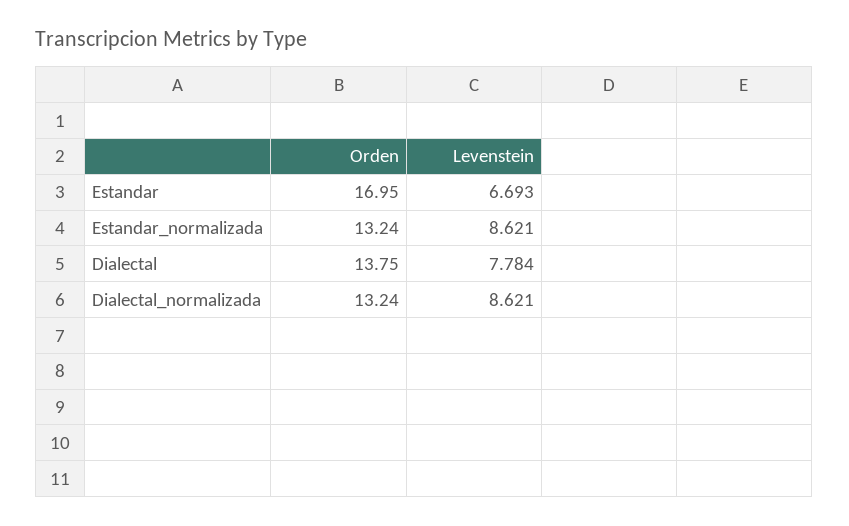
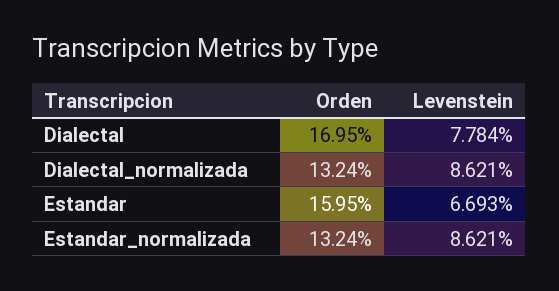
  {
    "Orden": {
-     "Estandar": 16.95,
+     "Estandar": 15.95,
      "Estandar_normalizada": 13.24,
-     "Dialectal": 13.75,
+     "Dialectal": 16.95,
      "Dialectal_normalizada": 13.24
    },
    "Levenstein": {
      "Estandar": 6.693,
      "Estandar_normalizada": 8.621,
      "Dialectal": 7.784,
      "Dialectal_normalizada": 8.621
    }
  }

